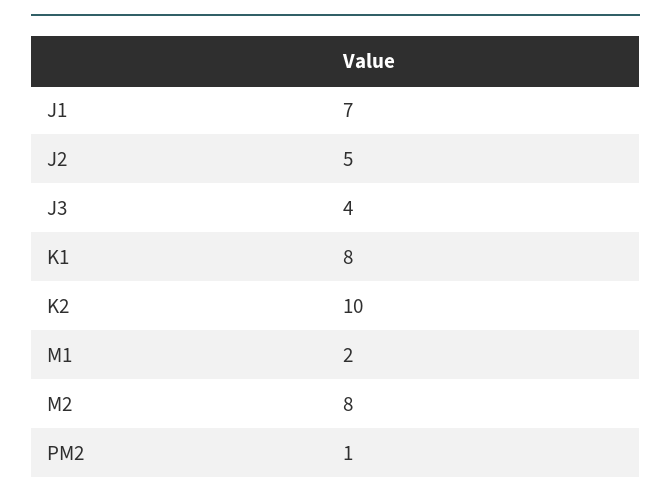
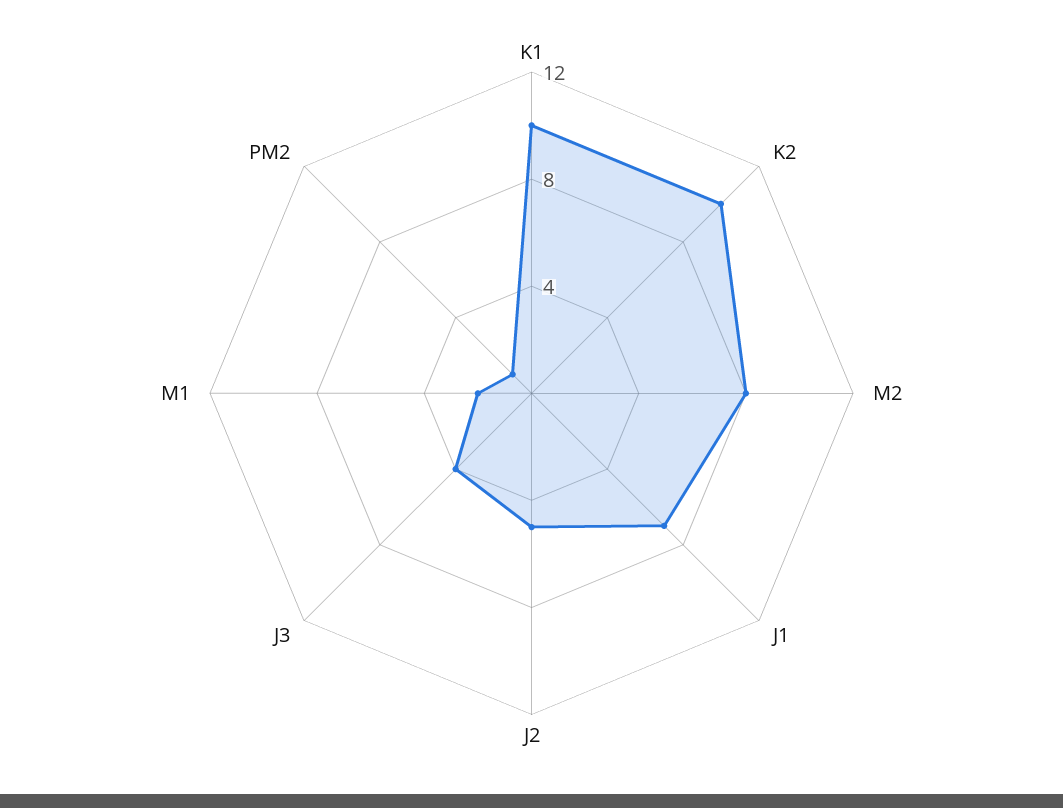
  {
    "J1": 7,
    "J2": 5,
    "J3": 4,
-   "K1": 8,
+   "K1": 10,
    "K2": 10,
    "M1": 2,
    "M2": 8,
    "PM2": 1
  }

